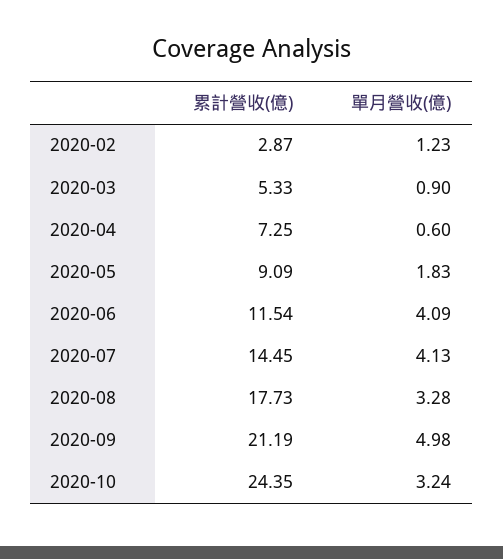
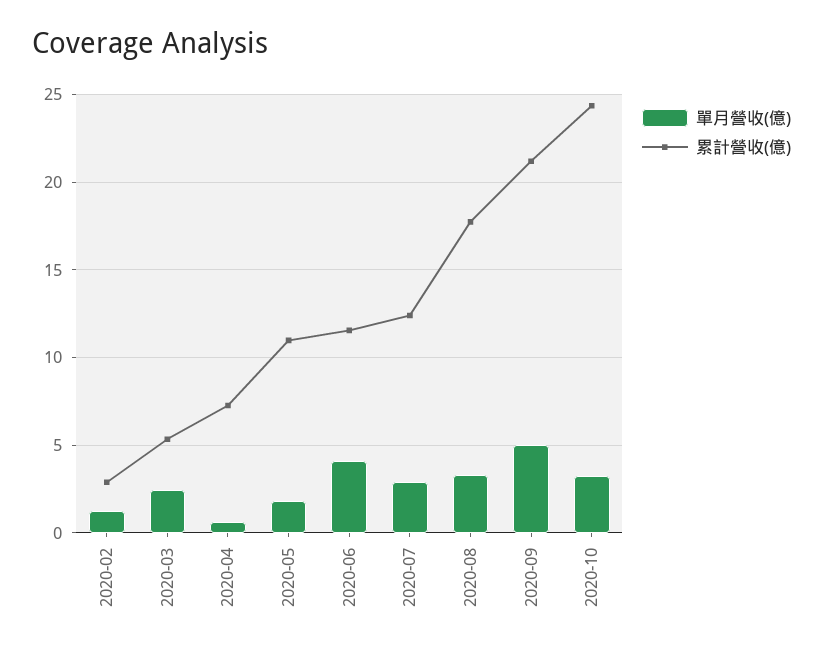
  {
    "累計營收(億)": {
      "2020-02": 2.87,
      "2020-03": 5.33,
      "2020-04": 7.25,
-     "2020-05": 9.09,
+     "2020-05": 11,
      "2020-06": 11.54,
-     "2020-07": 14.45,
+     "2020-07": 12.5,
      "2020-08": 17.73,
      "2020-09": 21.19,
      "2020-10": 24.35
    },
    "單月營收(億)": {
      "2020-02": 1.23,
-     "2020-03": 0.9,
+     "2020-03": 2.5,
      "2020-04": 0.6,
      "2020-05": 1.83,
      "2020-06": 4.09,
-     "2020-07": 4.13,
+     "2020-07": 3,
      "2020-08": 3.28,
      "2020-09": 4.98,
      "2020-10": 3.24
    }
  }

